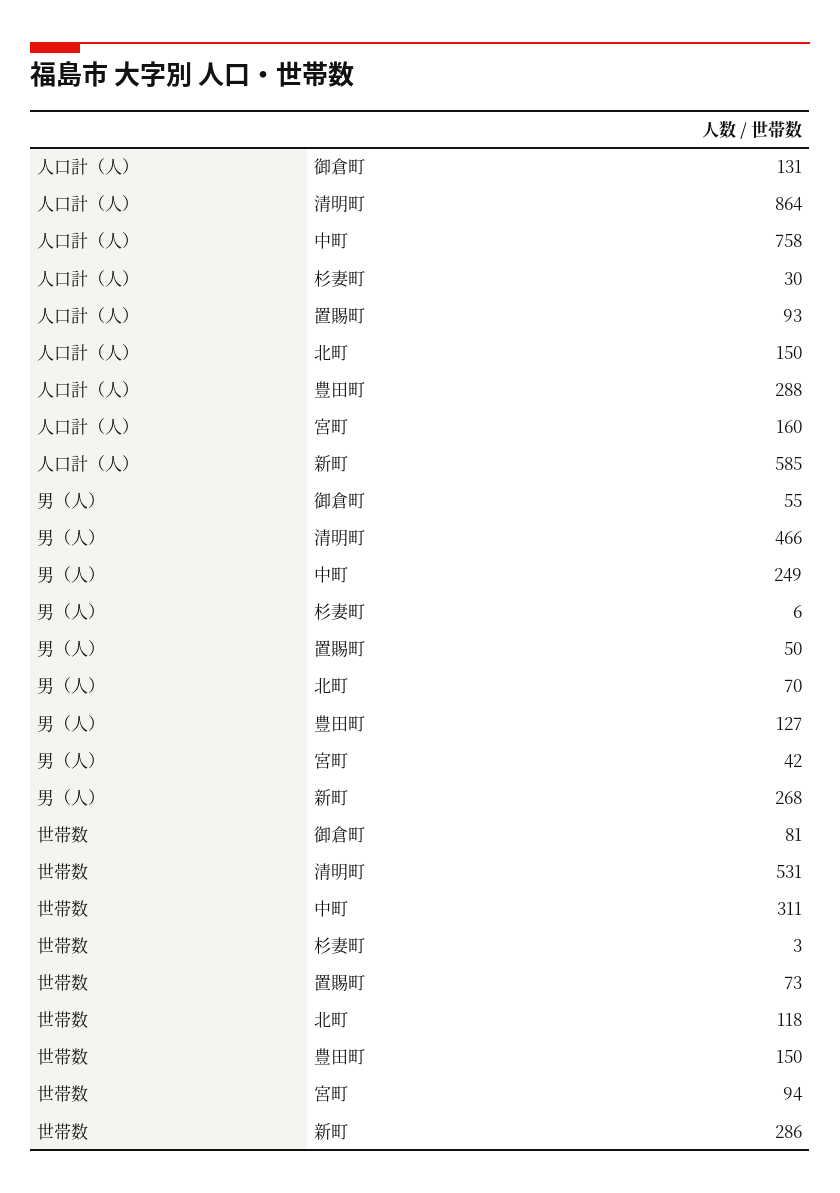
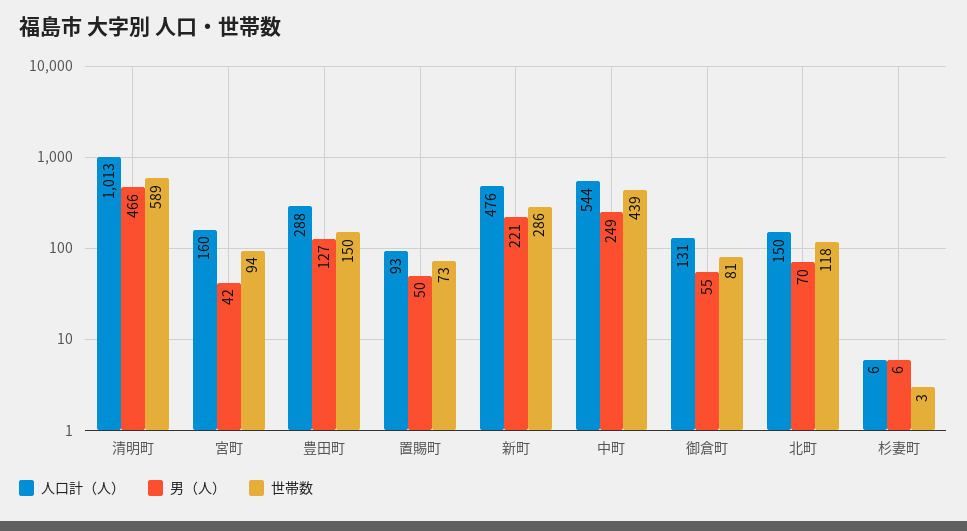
  {
    "人口計（人）": {
      "御倉町": 131,
-     "清明町": 864,
+     "清明町": 1013,
-     "中町": 758,
+     "中町": 544,
-     "杉妻町": 30,
+     "杉妻町": 6,
      "置賜町": 93,
      "北町": 150,
      "豊田町": 288,
      "宮町": 160,
-     "新町": 585
+     "新町": 476
    },
    "男（人）": {
      "御倉町": 55,
      "清明町": 466,
      "中町": 249,
      "杉妻町": 6,
      "置賜町": 50,
      "北町": 70,
      "豊田町": 127,
      "宮町": 42,
-     "新町": 268
+     "新町": 221
    },
    "世帯数": {
      "御倉町": 81,
-     "清明町": 531,
+     "清明町": 589,
-     "中町": 311,
+     "中町": 439,
      "杉妻町": 3,
      "置賜町": 73,
      "北町": 118,
      "豊田町": 150,
      "宮町": 94,
      "新町": 286
    }
  }

